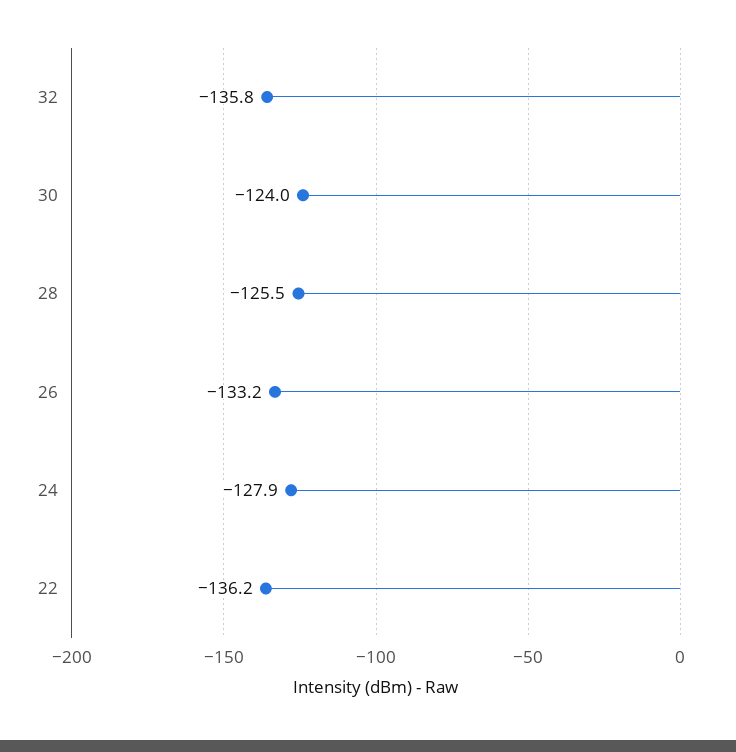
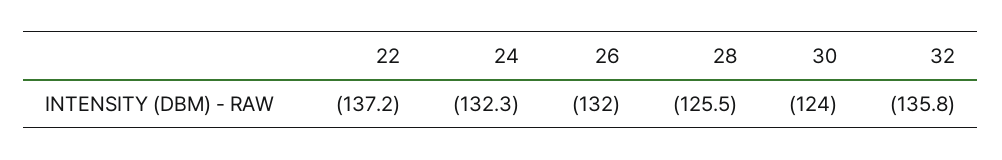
  {
    "32": -135.8,
    "30": -124,
    "28": -125.5,
-   "26": -133.2,
+   "26": -132,
-   "24": -127.9,
+   "24": -132.3,
-   "22": -136.2
+   "22": -137.2
  }

